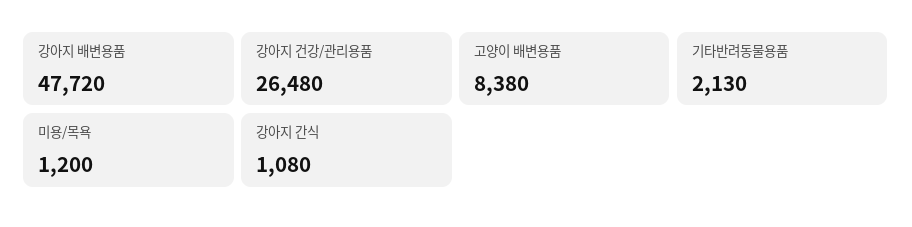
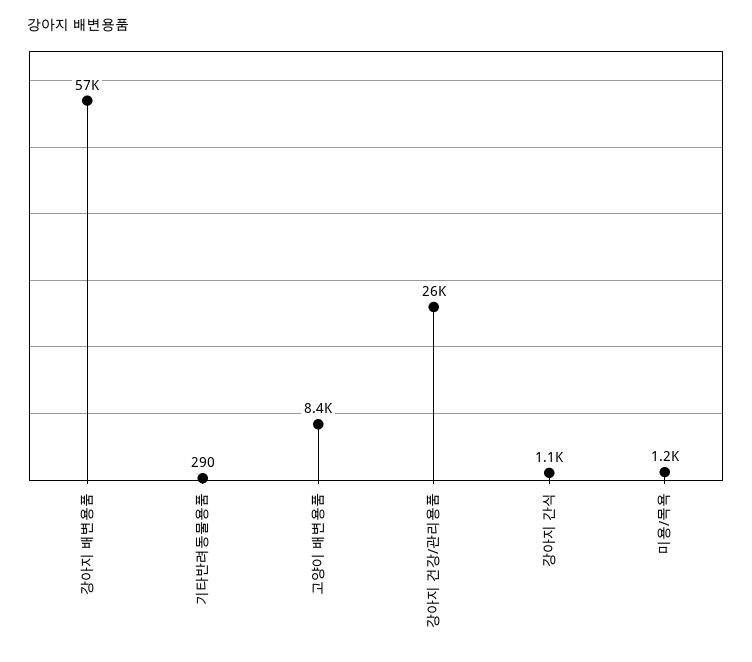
  {
-   "강아지 배변용품": 47720,
+   "강아지 배변용품": 57000,
    "강아지 건강/관리용품": 26480,
    "고양이 배변용품": 8380,
-   "기타반려동물용품": 2130,
+   "기타반려동물용품": 290,
    "미용/목욕": 1200,
    "강아지 간식": 1080
  }

